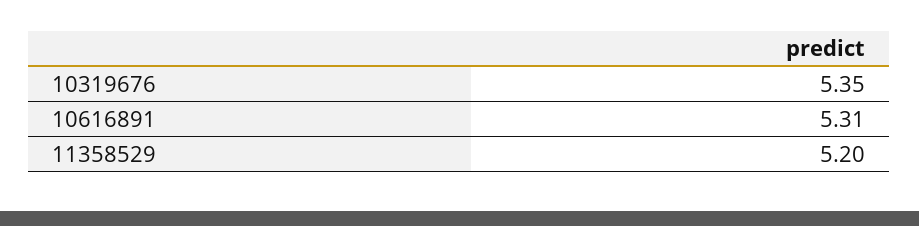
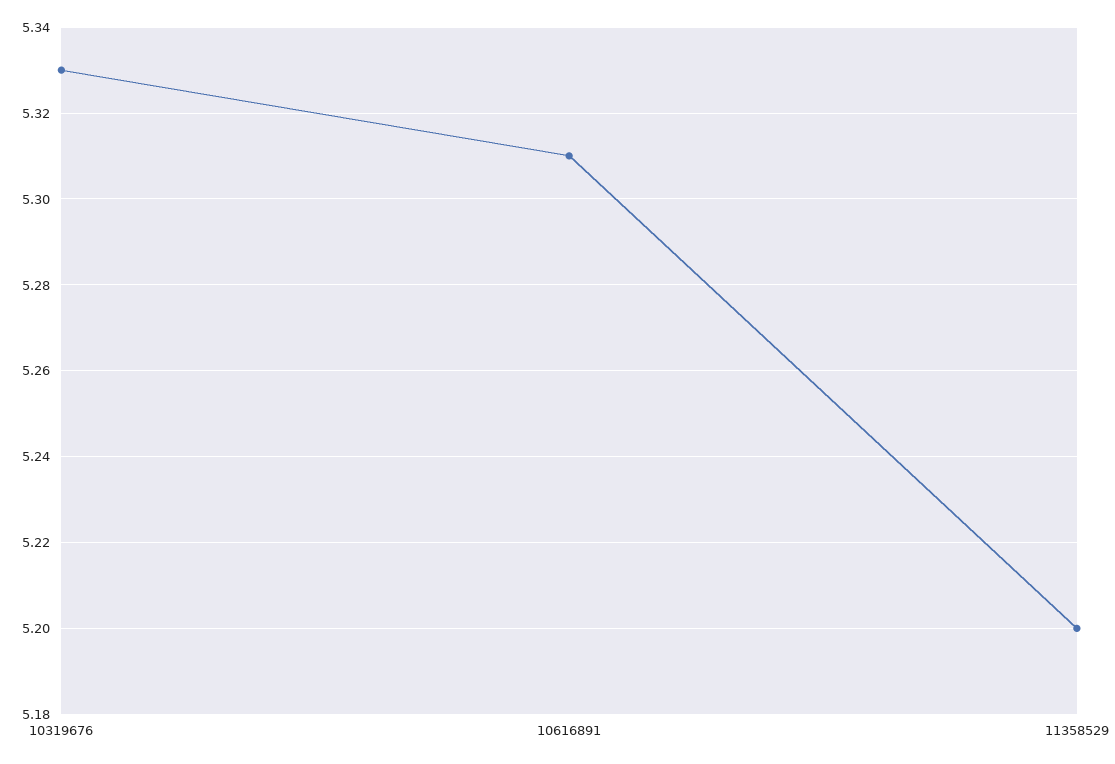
  {
-   "10319676": 5.35,
+   "10319676": 5.33,
    "10616891": 5.31,
    "11358529": 5.2
  }

